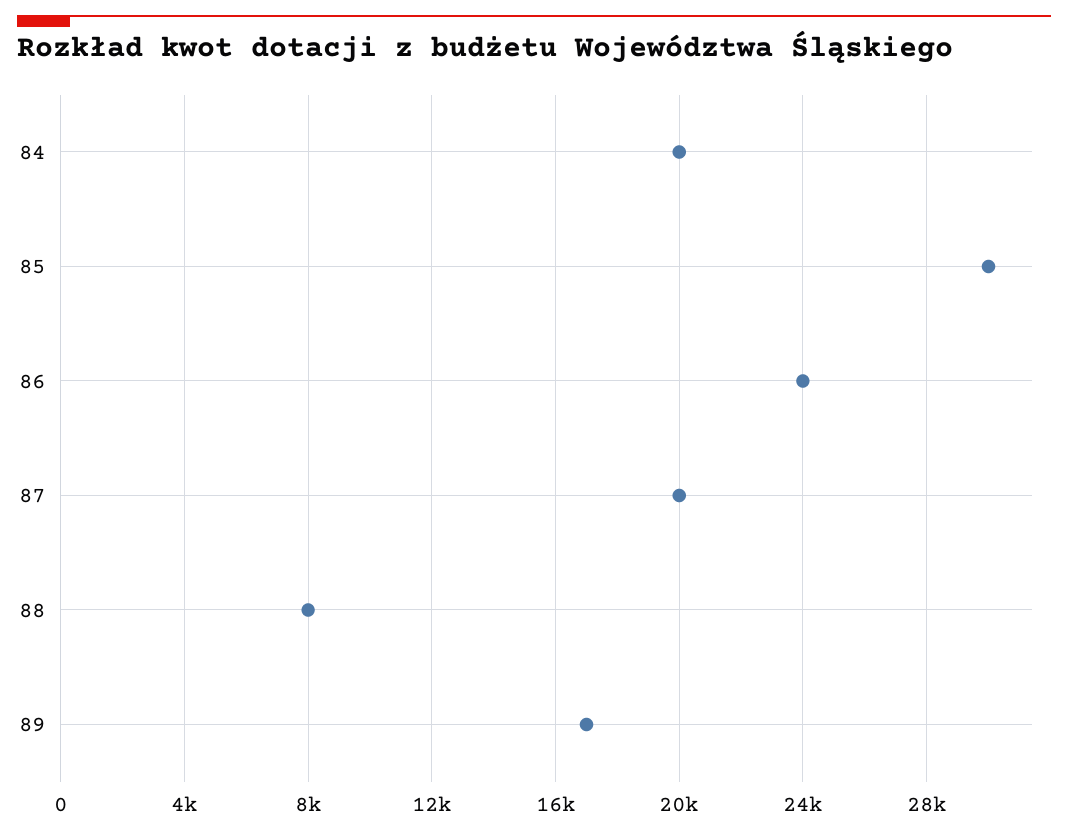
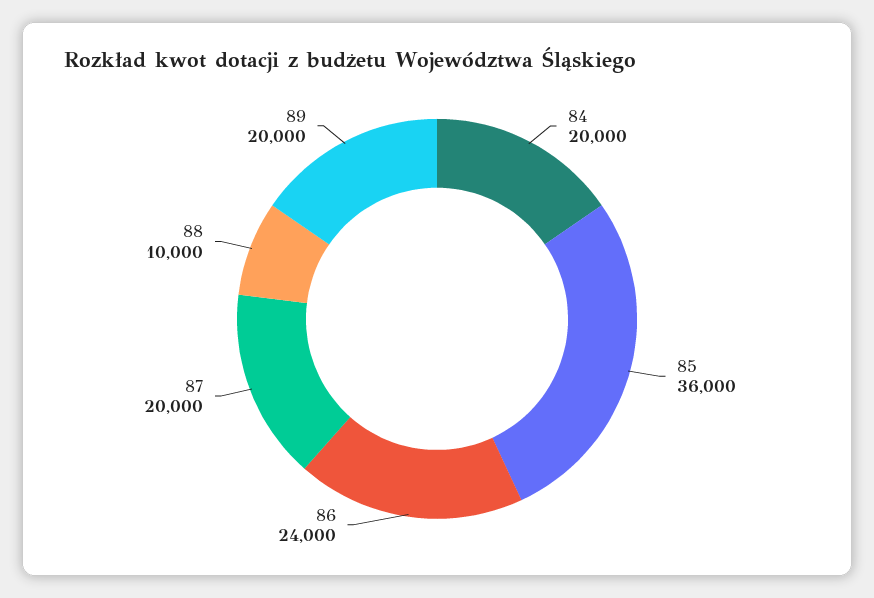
  {
    "84": 20000,
-   "85": 30000,
+   "85": 36000,
    "86": 24000,
    "87": 20000,
-   "88": 8000,
+   "88": 10000,
-   "89": 17000
+   "89": 20000
  }

